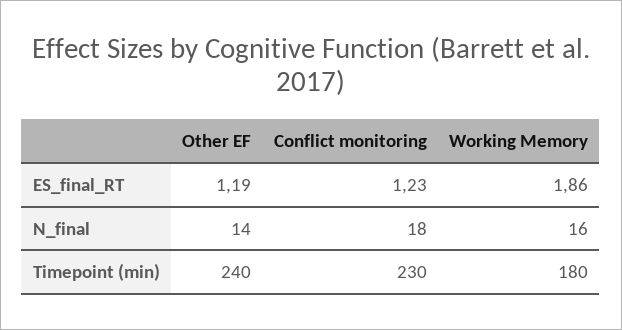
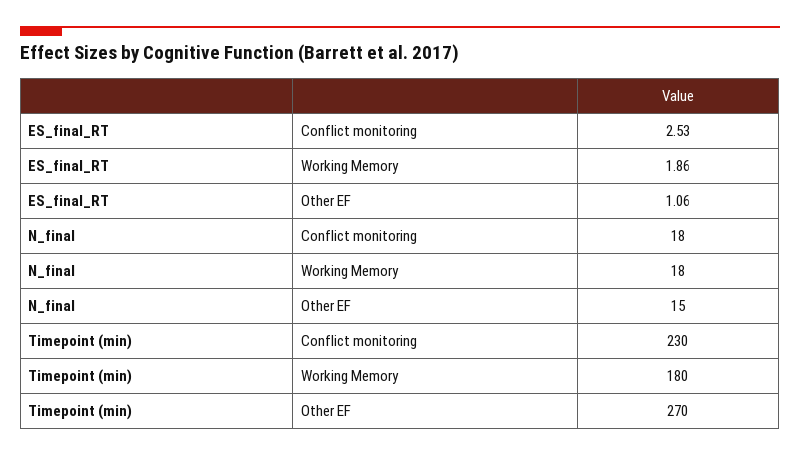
  {
    "Other EF": {
-     "ES_final_RT": 1.19,
+     "ES_final_RT": 1.06,
-     "N_final": 14,
+     "N_final": 15,
-     "Timepoint (min)": 240
+     "Timepoint (min)": 270
    },
    "Conflict monitoring": {
-     "ES_final_RT": 1.23,
+     "ES_final_RT": 2.53,
      "N_final": 18,
      "Timepoint (min)": 230
    },
    "Working Memory": {
      "ES_final_RT": 1.86,
-     "N_final": 16,
+     "N_final": 18,
      "Timepoint (min)": 180
    }
  }

